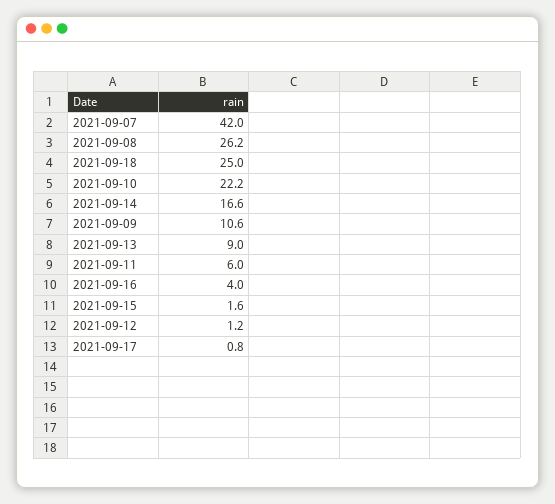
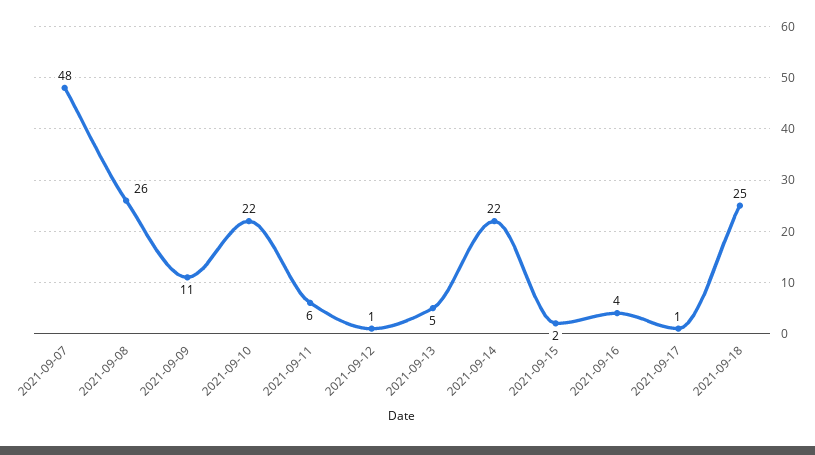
  {
-   "2021-09-07": 42,
+   "2021-09-07": 48,
    "2021-09-08": 26.2,
    "2021-09-18": 25,
    "2021-09-10": 22.2,
-   "2021-09-14": 16.6,
+   "2021-09-14": 22,
    "2021-09-09": 10.6,
-   "2021-09-13": 9,
+   "2021-09-13": 5,
    "2021-09-11": 6,
    "2021-09-16": 4,
    "2021-09-15": 1.6,
    "2021-09-12": 1.2,
    "2021-09-17": 0.8
  }

